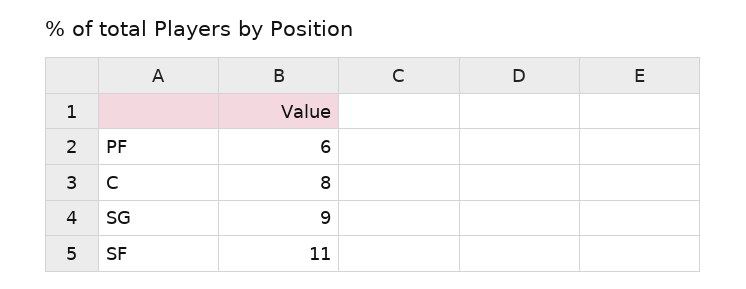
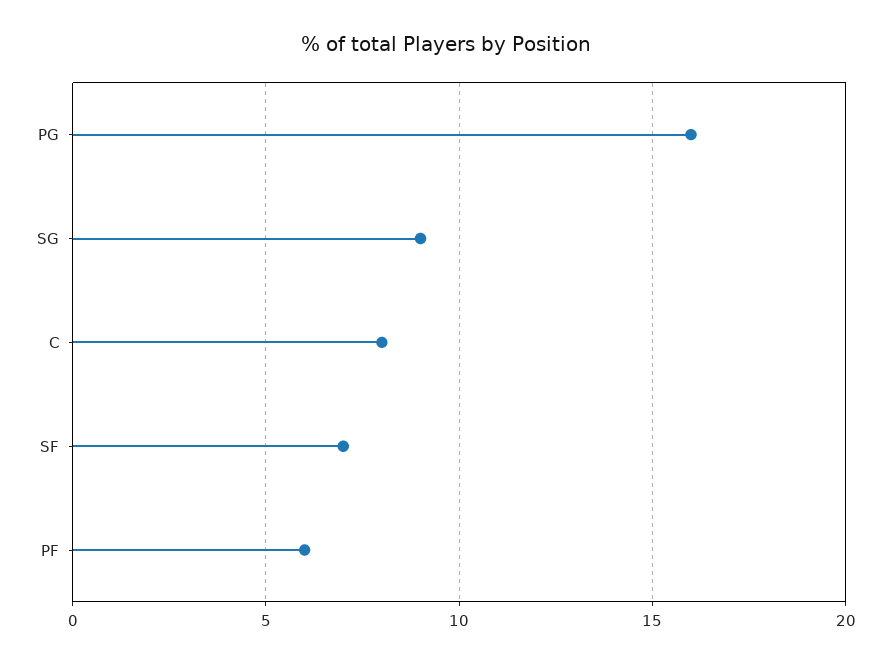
  {
    "PF": 6,
    "C": 8,
    "SG": 9,
-   "SF": 11
+   "SF": 7,
+   "PG": 16
  }

